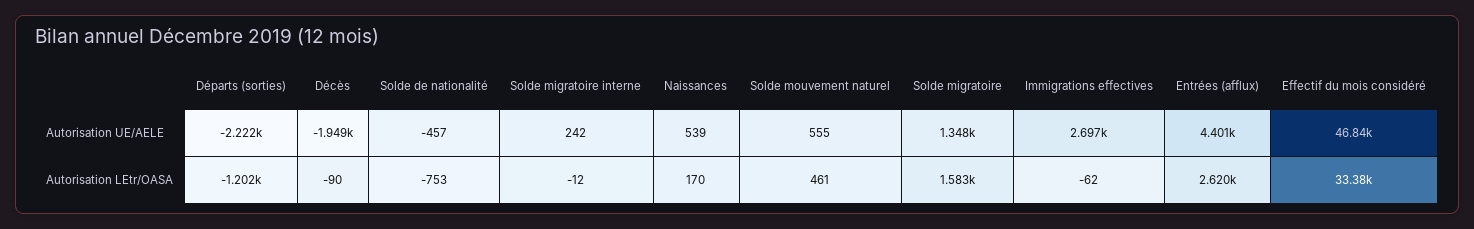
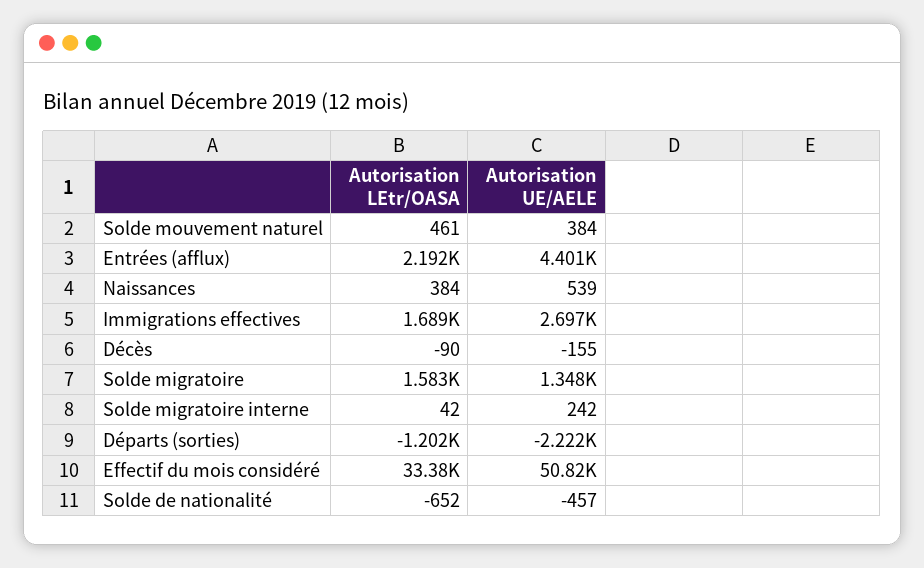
  {
    "Départs (sorties)": {
      "Autorisation UE/AELE": -2222,
      "Autorisation LEtr/OASA": -1202
    },
    "Décès": {
-     "Autorisation UE/AELE": -1949,
+     "Autorisation UE/AELE": -155,
      "Autorisation LEtr/OASA": -90
    },
    "Solde de nationalité": {
      "Autorisation UE/AELE": -457,
-     "Autorisation LEtr/OASA": -753
+     "Autorisation LEtr/OASA": -652
    },
    "Solde migratoire interne": {
      "Autorisation UE/AELE": 242,
-     "Autorisation LEtr/OASA": -12
+     "Autorisation LEtr/OASA": 42
    },
    "Naissances": {
      "Autorisation UE/AELE": 539,
-     "Autorisation LEtr/OASA": 170
+     "Autorisation LEtr/OASA": 384
    },
    "Solde mouvement naturel": {
-     "Autorisation UE/AELE": 555,
+     "Autorisation UE/AELE": 384,
      "Autorisation LEtr/OASA": 461
    },
    "Solde migratoire": {
      "Autorisation UE/AELE": 1348,
      "Autorisation LEtr/OASA": 1583
    },
    "Immigrations effectives": {
      "Autorisation UE/AELE": 2697,
-     "Autorisation LEtr/OASA": -62
+     "Autorisation LEtr/OASA": 1689
    },
    "Entrées (afflux)": {
      "Autorisation UE/AELE": 4401,
-     "Autorisation LEtr/OASA": 2620
+     "Autorisation LEtr/OASA": 2192
    },
    "Effectif du mois considéré": {
-     "Autorisation UE/AELE": 46840,
+     "Autorisation UE/AELE": 50820,
      "Autorisation LEtr/OASA": 33380
    }
  }

